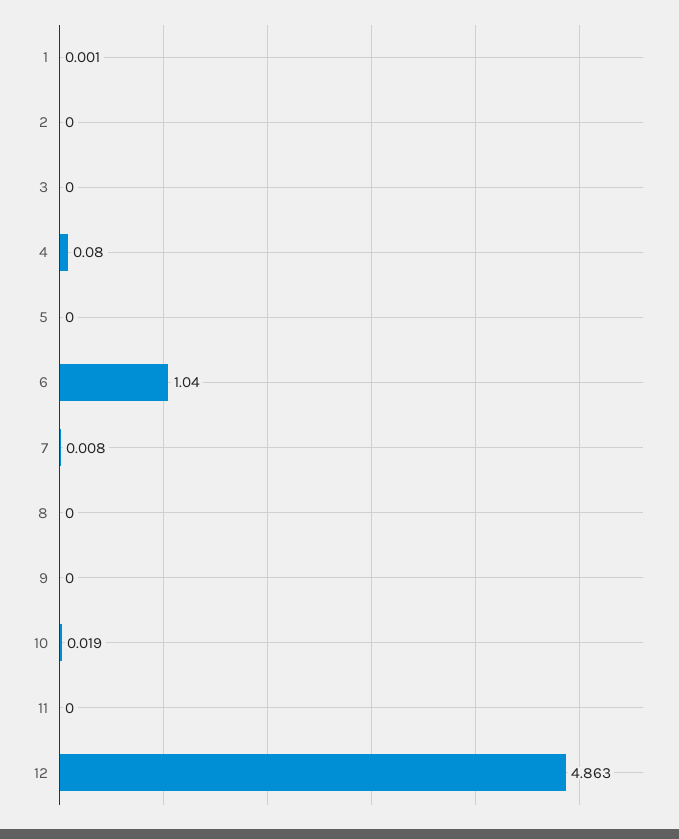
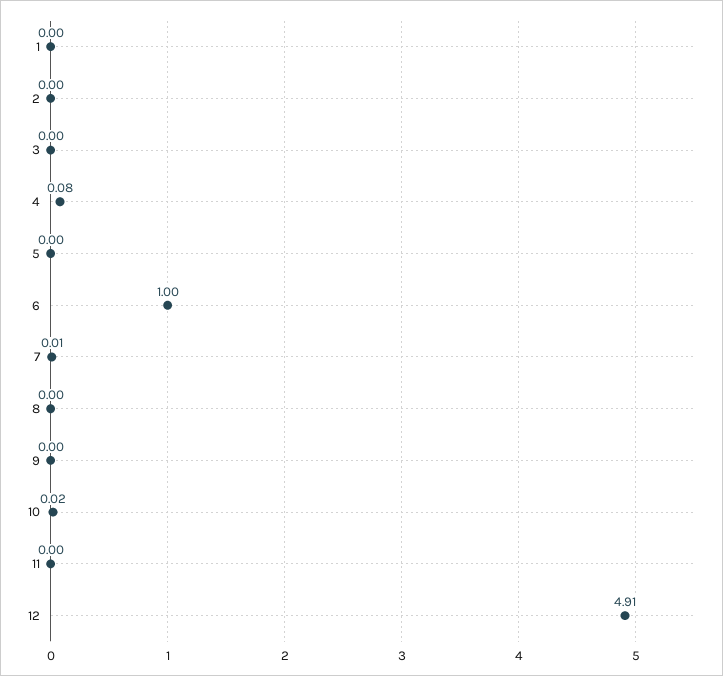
  {
    "1": 0.001,
    "2": 0,
    "3": 0,
    "4": 0.08,
    "5": 0,
-   "6": 1.04,
+   "6": 1,
    "7": 0.008,
    "8": 0,
    "9": 0,
    "10": 0.019,
    "11": 0,
-   "12": 4.863
+   "12": 4.91
  }

